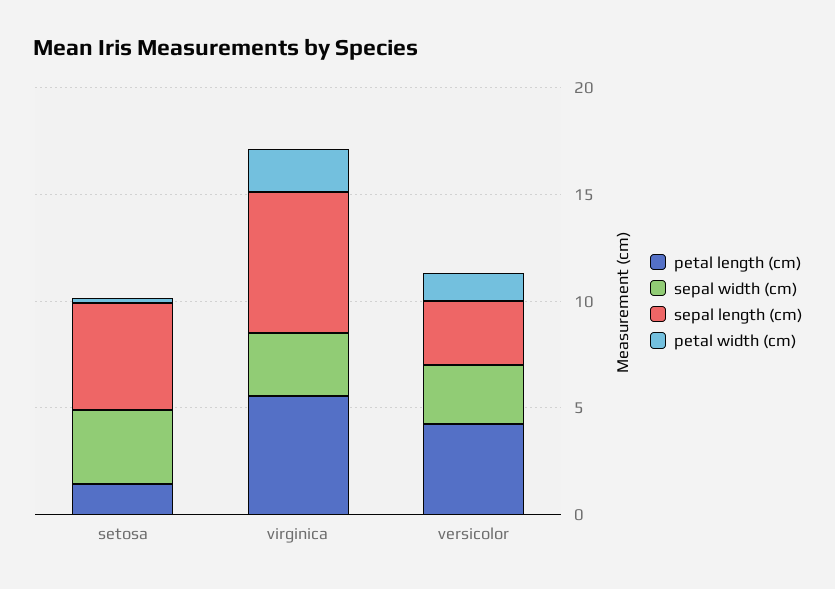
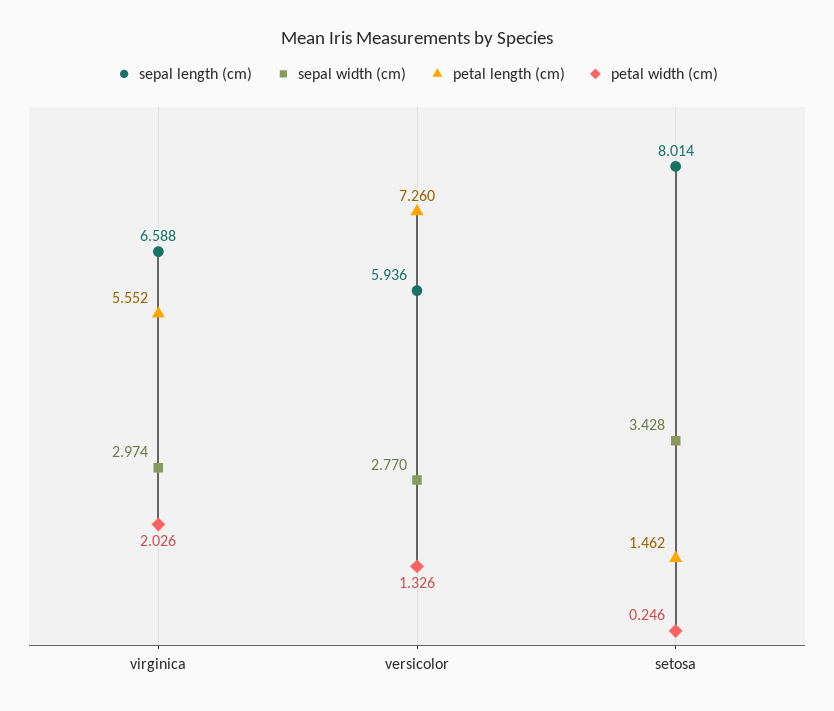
  {
    "petal length (cm)": {
      "setosa": 1.462,
      "virginica": 5.552,
-     "versicolor": 4
+     "versicolor": 7.26
    },
    "sepal width (cm)": {
      "setosa": 3.428,
      "virginica": 2.974,
      "versicolor": 2.77
    },
    "sepal length (cm)": {
-     "setosa": 5,
+     "setosa": 8.014,
      "virginica": 6.588,
-     "versicolor": 3
+     "versicolor": 5.936
    },
    "petal width (cm)": {
      "setosa": 0.246,
      "virginica": 2.026,
      "versicolor": 1.326
    }
  }

